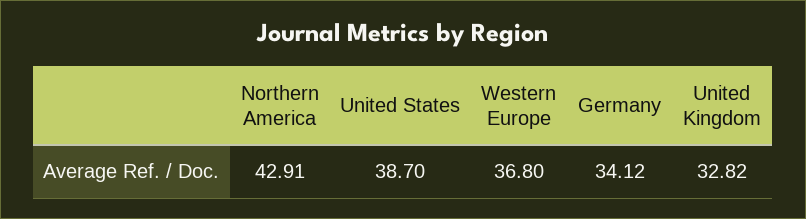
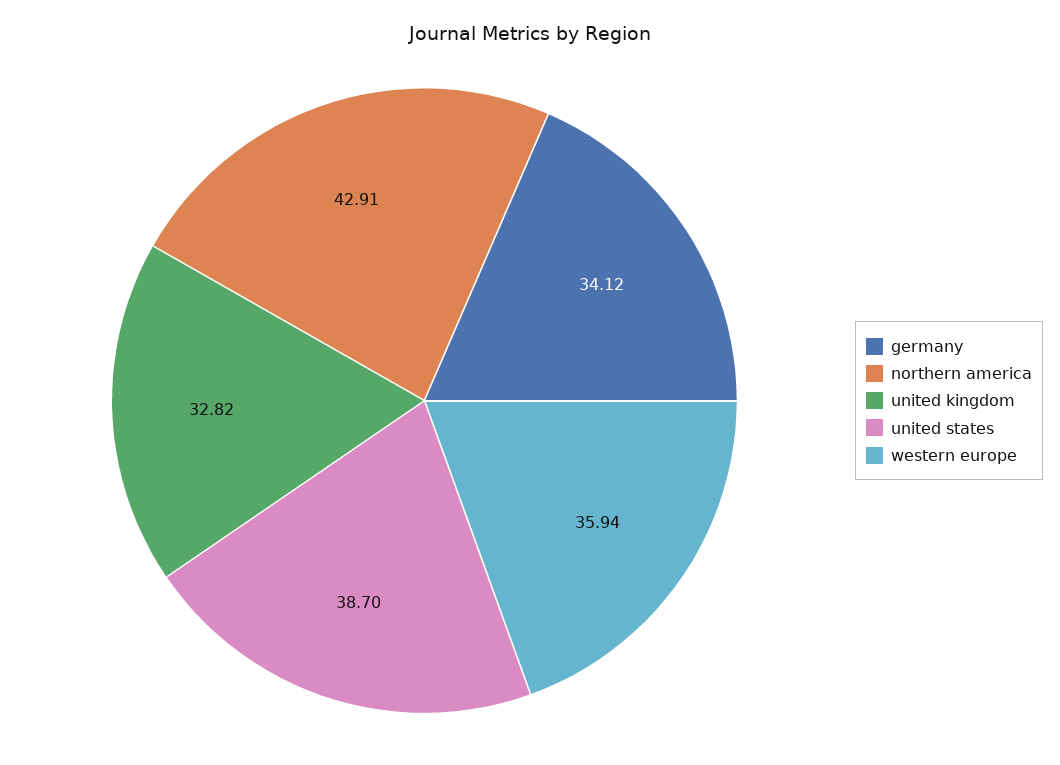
  {
    "Northern America": 42.91,
    "United States": 38.7,
-   "Western Europe": 36.8,
+   "Western Europe": 35.94,
    "Germany": 34.12,
    "United Kingdom": 32.82
  }

